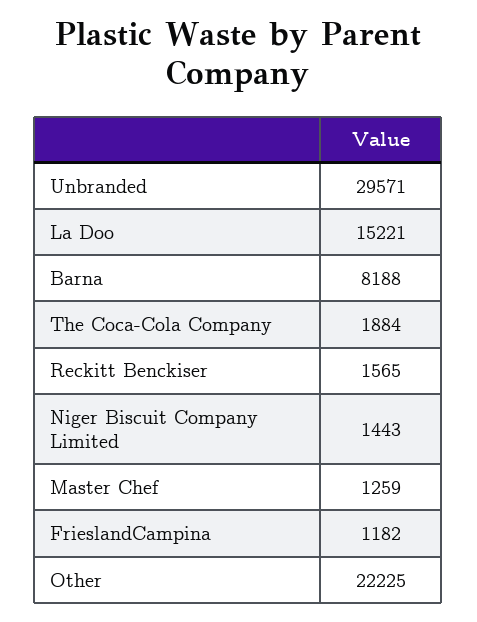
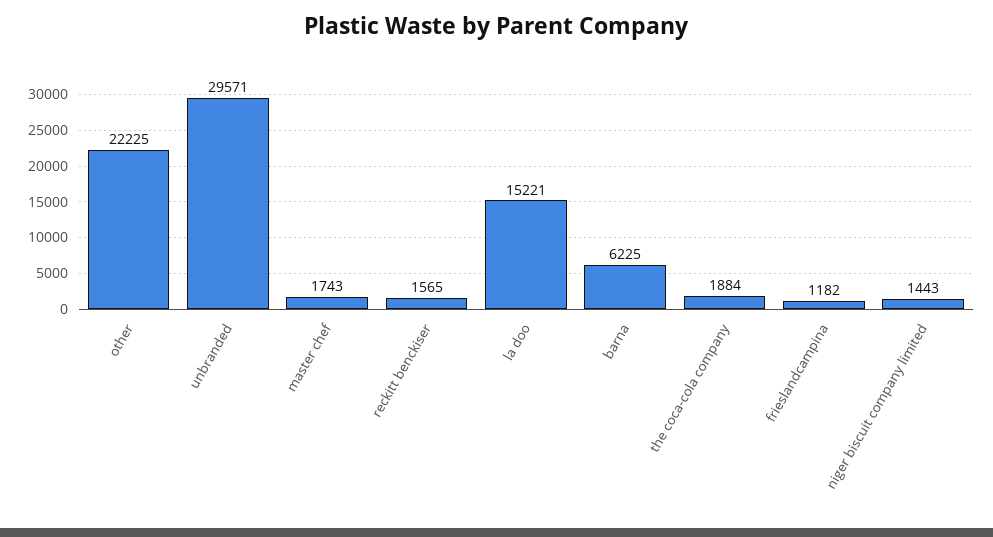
  {
    "Unbranded": 29571,
    "La Doo": 15221,
-   "Barna": 8188,
+   "Barna": 6225,
    "The Coca-Cola Company": 1884,
    "Reckitt Benckiser": 1565,
    "Niger Biscuit Company Limited": 1443,
-   "Master Chef": 1259,
+   "Master Chef": 1743,
    "FrieslandCampina": 1182,
    "Other": 22225
  }

